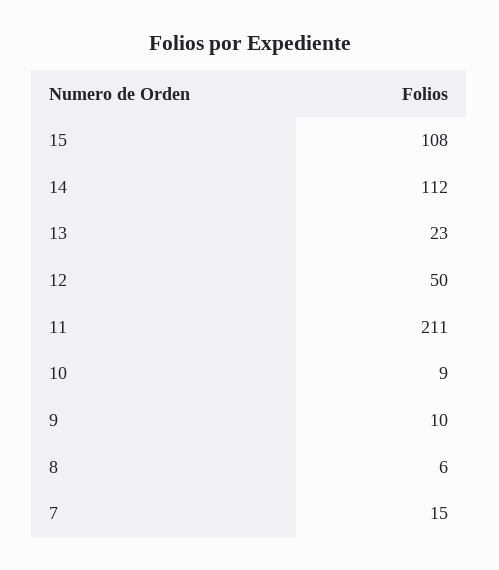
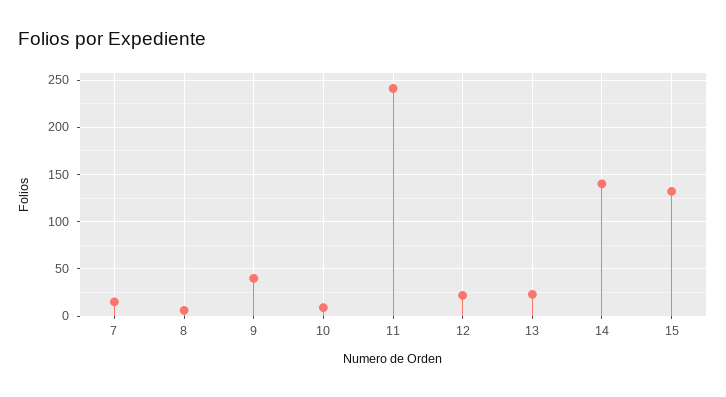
  {
-   "15": 108,
+   "15": 130,
-   "14": 112,
+   "14": 140,
    "13": 23,
-   "12": 50,
+   "12": 20,
-   "11": 211,
+   "11": 240,
    "10": 9,
-   "9": 10,
+   "9": 40,
    "8": 6,
    "7": 15
  }

